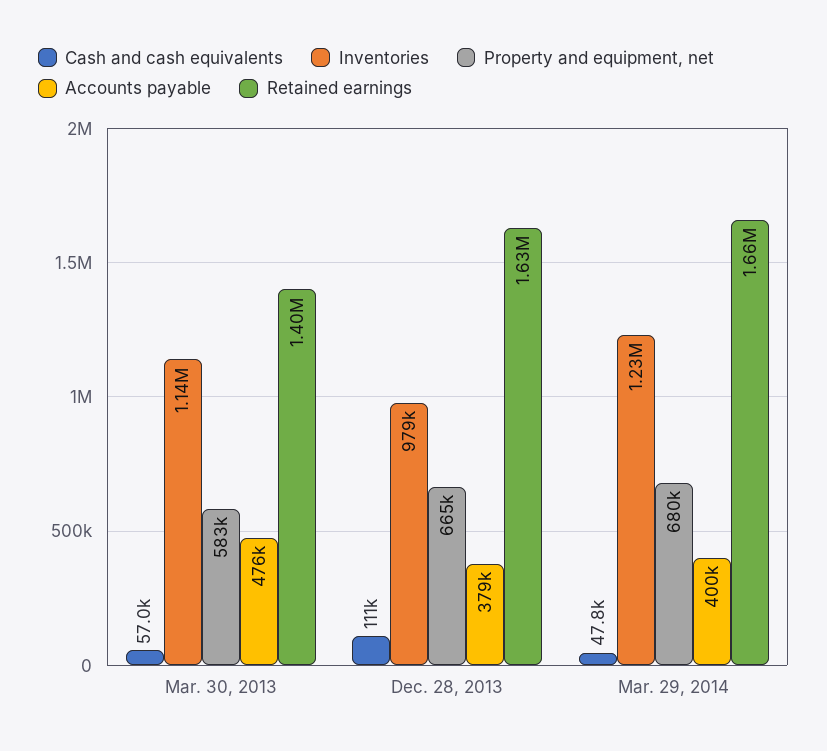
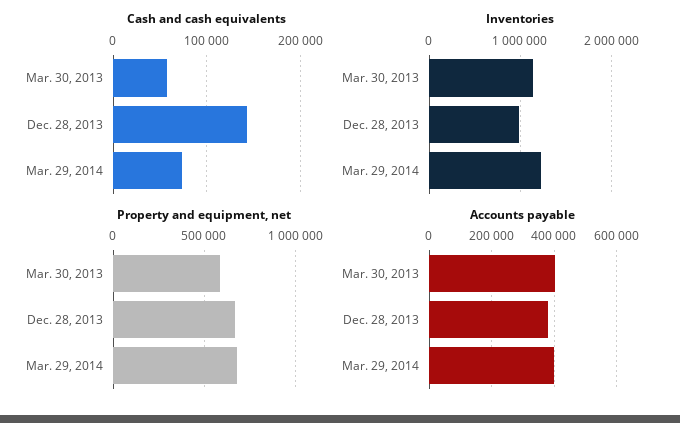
  {
    "Cash and cash equivalents": {
      "Mar. 30, 2013": 57000,
-     "Dec. 28, 2013": 111000,
+     "Dec. 28, 2013": 140000,
-     "Mar. 29, 2014": 47800
+     "Mar. 29, 2014": 70000
    },
    "Inventories": {
      "Mar. 30, 2013": 1140000,
      "Dec. 28, 2013": 979000,
      "Mar. 29, 2014": 1230000
    },
    "Property and equipment, net": {
      "Mar. 30, 2013": 583000,
      "Dec. 28, 2013": 665000,
      "Mar. 29, 2014": 680000
    },
    "Accounts payable": {
-     "Mar. 30, 2013": 476000,
+     "Mar. 30, 2013": 400000,
      "Dec. 28, 2013": 379000,
      "Mar. 29, 2014": 400000
-   },
+   }
-   "Retained earnings": {
-     "Mar. 30, 2013": 1400000,
-     "Dec. 28, 2013": 1630000,
-     "Mar. 29, 2014": 1660000
-   }
  }

